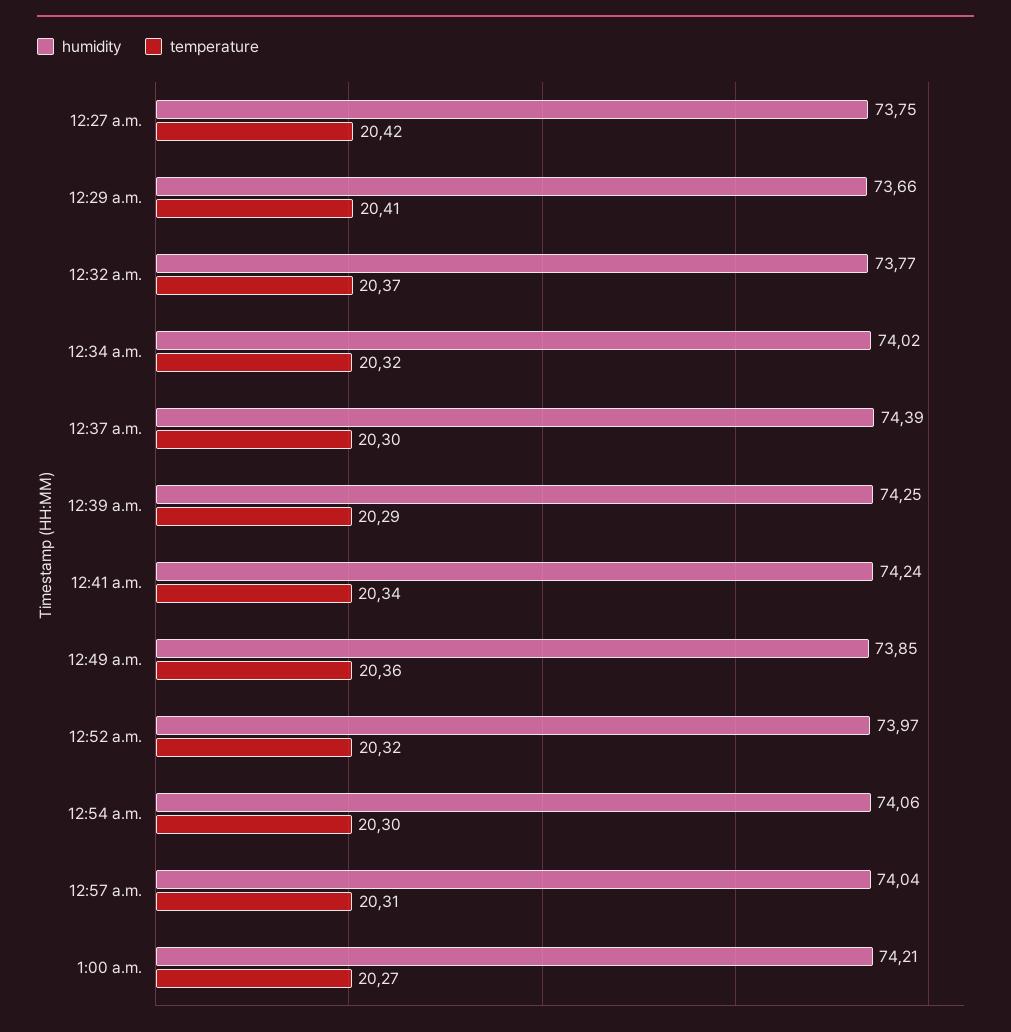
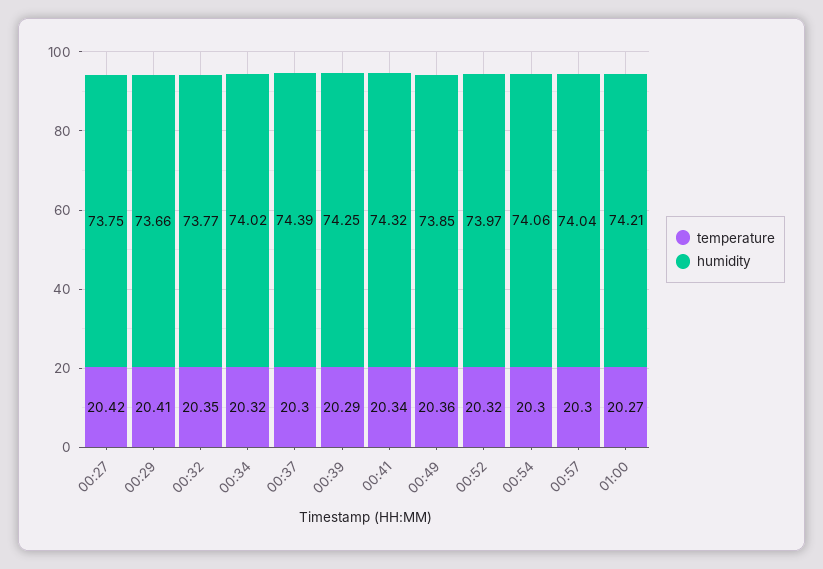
  {
    "humidity": {
      "12:27 a.m.": 73.75,
      "12:29 a.m.": 73.66,
      "12:32 a.m.": 73.77,
      "12:34 a.m.": 74.02,
      "12:37 a.m.": 74.39,
      "12:39 a.m.": 74.25,
-     "12:41 a.m.": 74.24,
+     "12:41 a.m.": 74.32,
      "12:49 a.m.": 73.85,
      "12:52 a.m.": 73.97,
      "12:54 a.m.": 74.06,
      "12:57 a.m.": 74.04,
      "1:00 a.m.": 74.21
    },
    "temperature": {
      "12:27 a.m.": 20.42,
      "12:29 a.m.": 20.41,
-     "12:32 a.m.": 20.37,
+     "12:32 a.m.": 20.35,
      "12:34 a.m.": 20.32,
      "12:37 a.m.": 20.3,
      "12:39 a.m.": 20.29,
      "12:41 a.m.": 20.34,
      "12:49 a.m.": 20.36,
      "12:52 a.m.": 20.32,
      "12:54 a.m.": 20.3,
-     "12:57 a.m.": 20.31,
+     "12:57 a.m.": 20.3,
      "1:00 a.m.": 20.27
    }
  }

